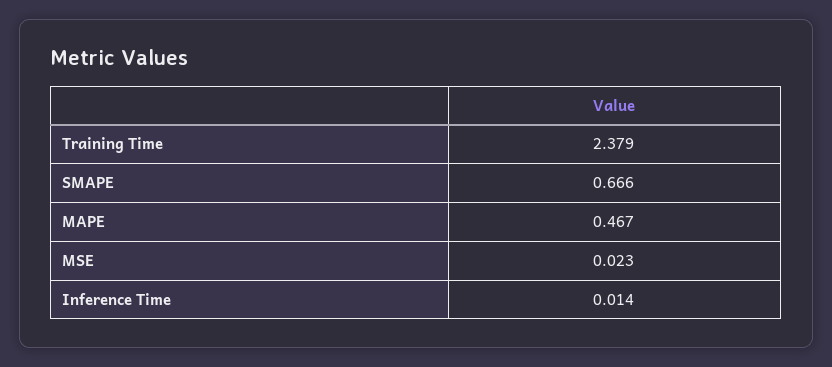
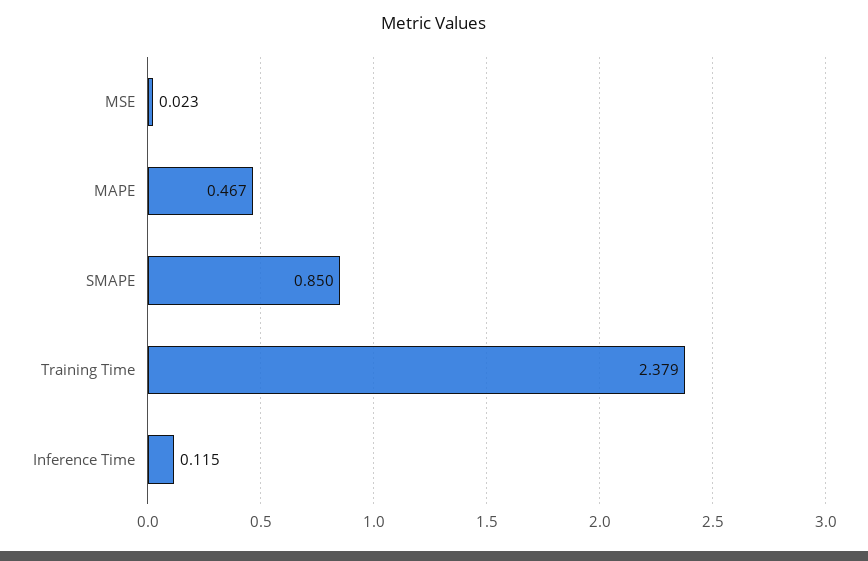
  {
    "Training Time": 2.379,
-   "SMAPE": 0.666,
+   "SMAPE": 0.85,
    "MAPE": 0.467,
    "MSE": 0.023,
-   "Inference Time": 0.014
+   "Inference Time": 0.115
  }

